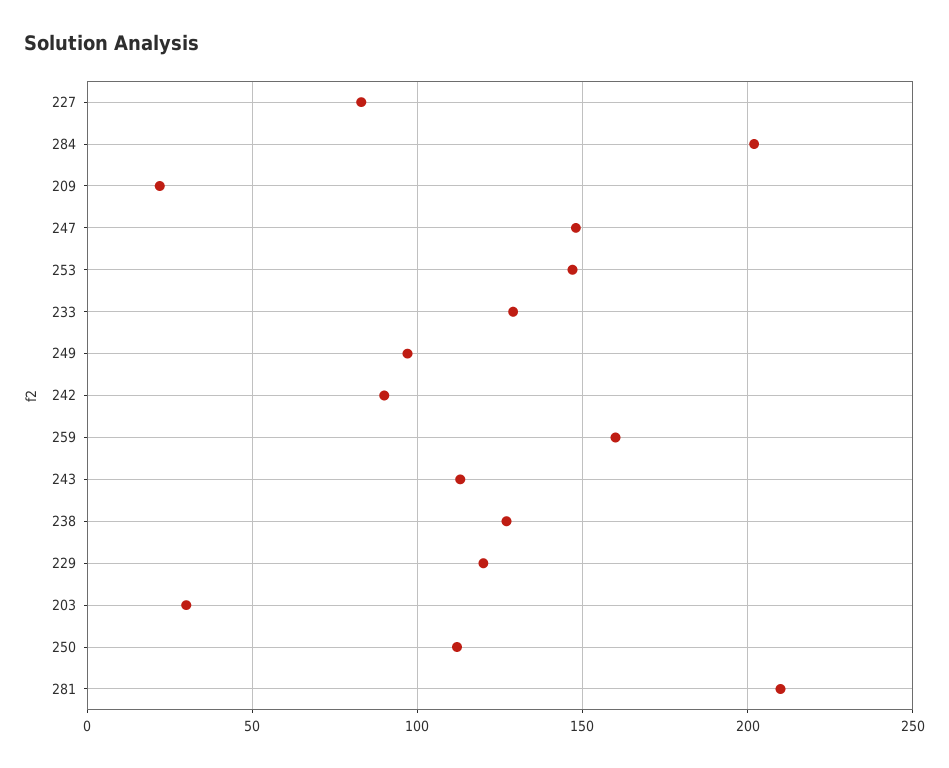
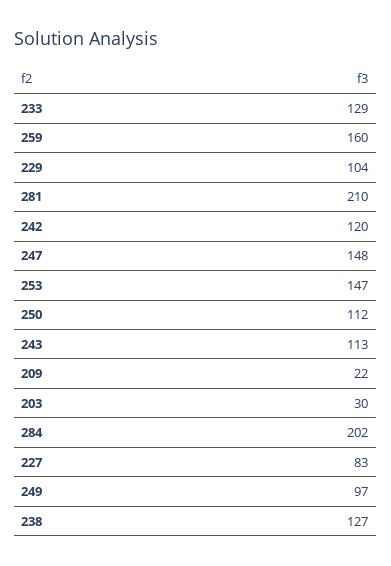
  {
    "227": 83,
    "284": 202,
    "209": 22,
    "247": 148,
    "253": 147,
    "233": 129,
    "249": 97,
-   "242": 90,
+   "242": 120,
    "259": 160,
    "243": 113,
    "238": 127,
-   "229": 120,
+   "229": 104,
    "203": 30,
    "250": 112,
    "281": 210
  }

